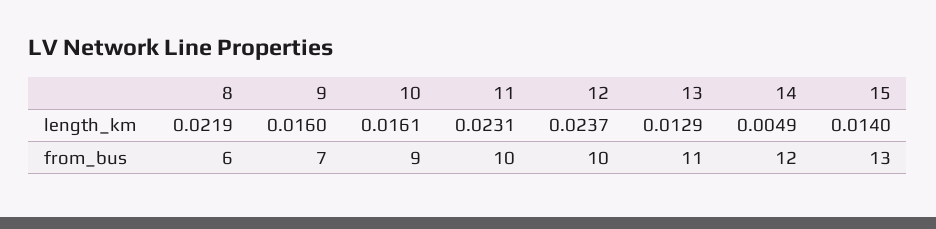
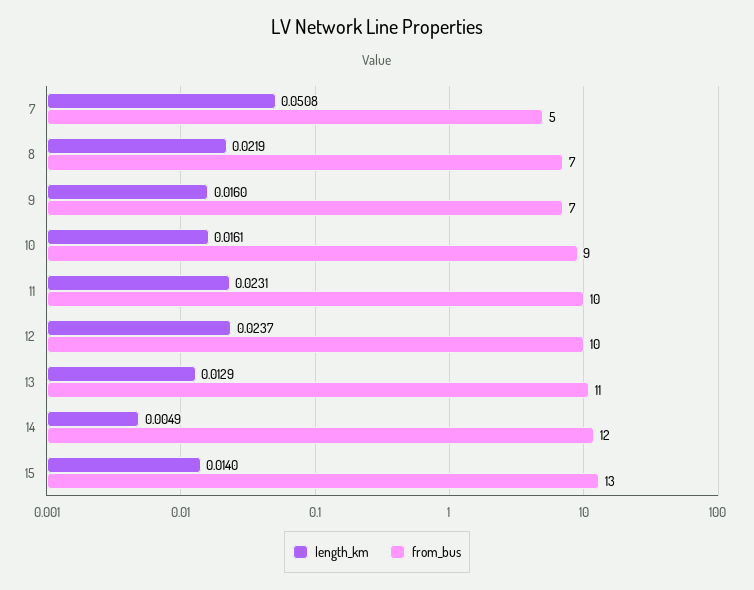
  {
    "length_km": {
      "8": 0.0219,
      "9": 0.016,
      "10": 0.0161,
      "11": 0.0231,
      "12": 0.0237,
      "13": 0.0129,
      "14": 0.0049,
-     "15": 0.014
+     "15": 0.014,
+     "7": 0.0508
    },
    "from_bus": {
-     "8": 6,
+     "8": 7,
      "9": 7,
      "10": 9,
      "11": 10,
      "12": 10,
      "13": 11,
      "14": 12,
-     "15": 13
+     "15": 13,
+     "7": 5
    }
  }

